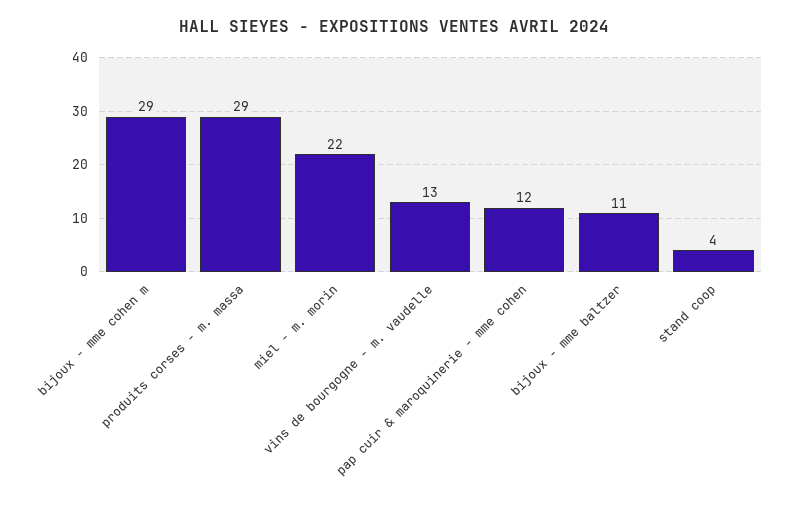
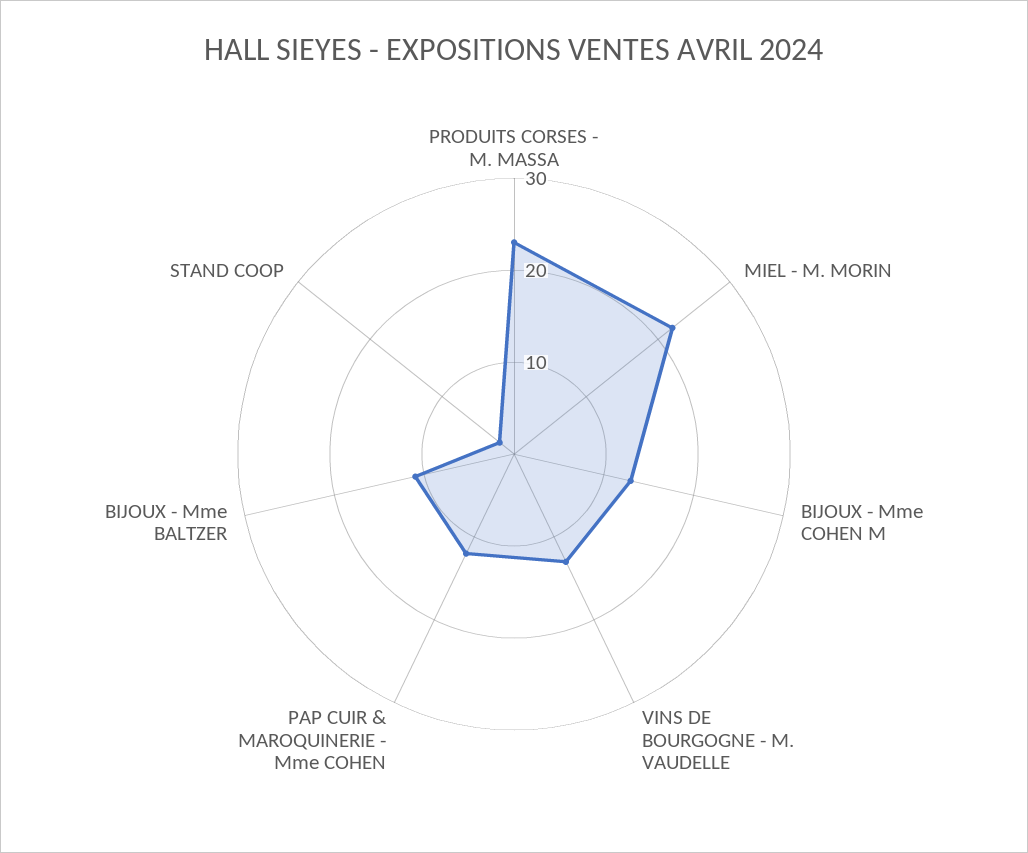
  {
-   "bijoux - mme cohen m": 29,
+   "bijoux - mme cohen m": 13,
-   "produits corses - m. massa": 29,
+   "produits corses - m. massa": 23,
    "miel - m. morin": 22,
    "vins de bourgogne - m. vaudelle": 13,
    "pap cuir & maroquinerie - mme cohen": 12,
    "bijoux - mme baltzer": 11,
-   "stand coop": 4
+   "stand coop": 2
  }

